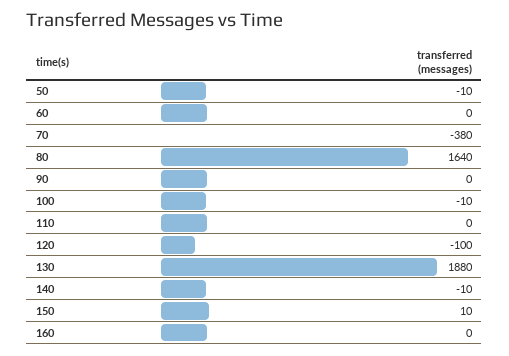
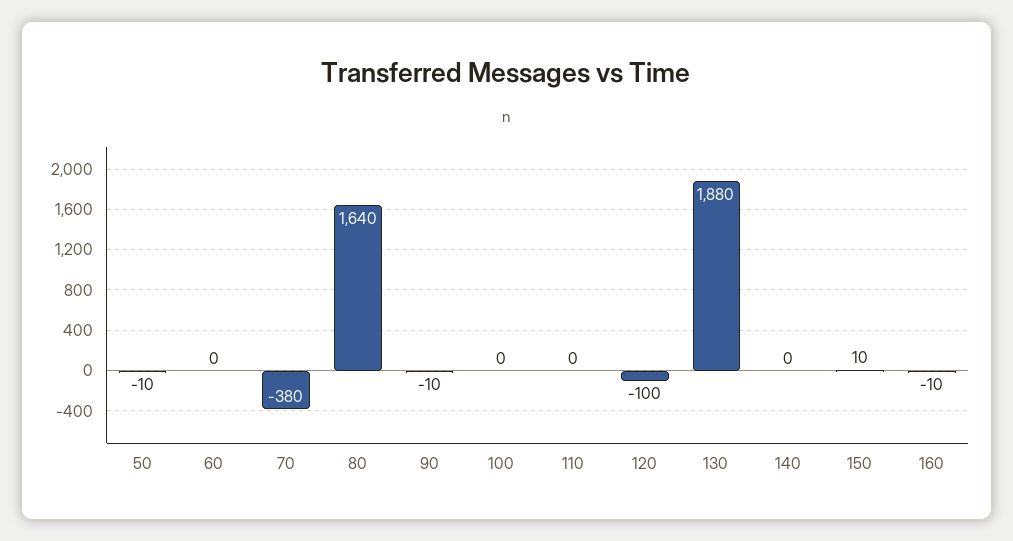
  {
    "50": -10,
    "60": 0,
    "70": -380,
    "80": 1640,
-   "90": 0,
+   "90": -10,
-   "100": -10,
+   "100": 0,
    "110": 0,
    "120": -100,
    "130": 1880,
-   "140": -10,
+   "140": 0,
    "150": 10,
-   "160": 0
+   "160": -10
  }

